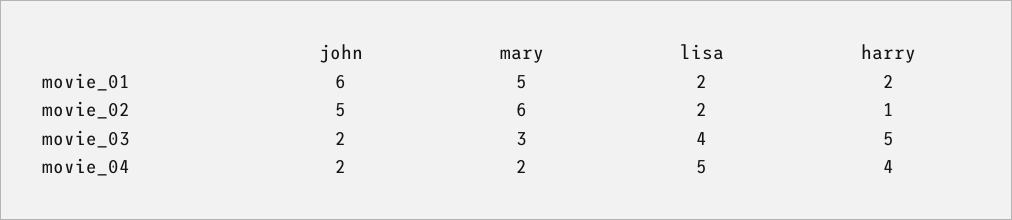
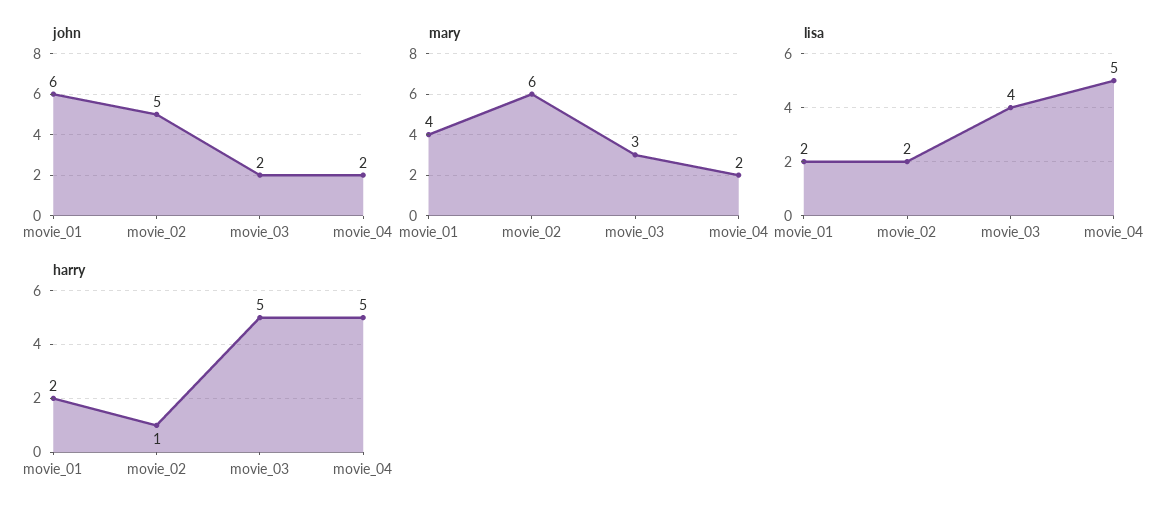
  {
    "john": {
      "movie_01": 6,
      "movie_02": 5,
      "movie_03": 2,
      "movie_04": 2
    },
    "mary": {
-     "movie_01": 5,
+     "movie_01": 4,
      "movie_02": 6,
      "movie_03": 3,
      "movie_04": 2
    },
    "lisa": {
      "movie_01": 2,
      "movie_02": 2,
      "movie_03": 4,
      "movie_04": 5
    },
    "harry": {
      "movie_01": 2,
      "movie_02": 1,
      "movie_03": 5,
-     "movie_04": 4
+     "movie_04": 5
    }
  }

